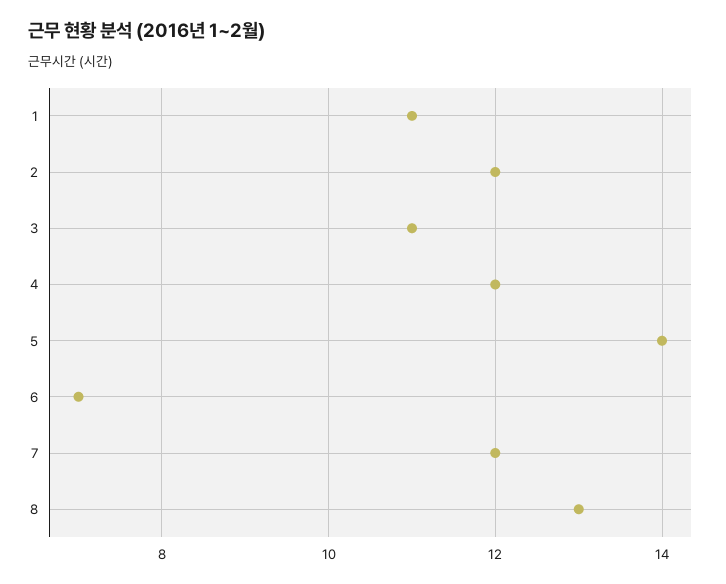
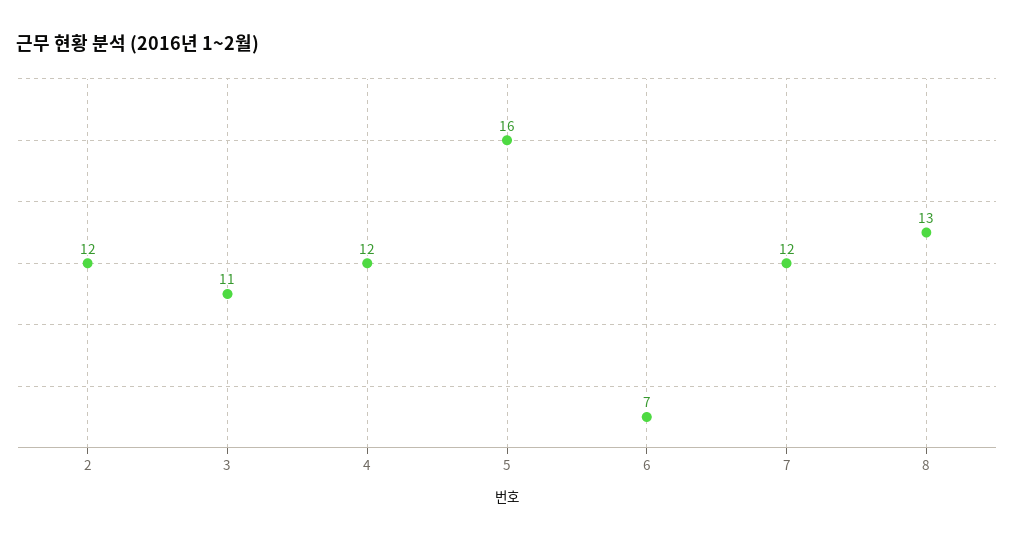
  {
-   "1": 11,
    "2": 12,
    "3": 11,
    "4": 12,
-   "5": 14,
+   "5": 16,
    "6": 7,
    "7": 12,
    "8": 13
  }

